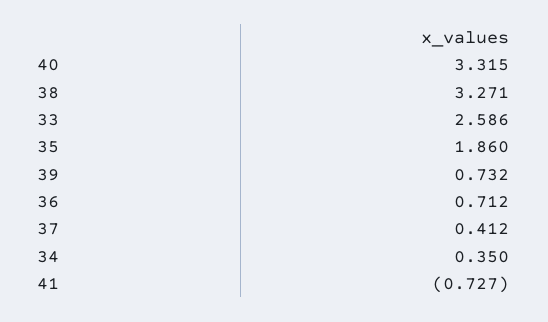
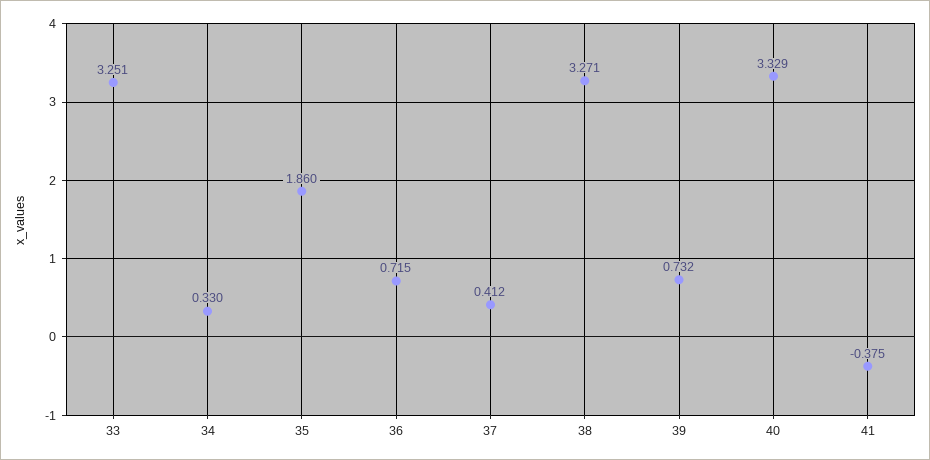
  {
-   "40": 3.315,
+   "40": 3.329,
    "38": 3.271,
-   "33": 2.586,
+   "33": 3.251,
    "35": 1.86,
    "39": 0.732,
-   "36": 0.712,
+   "36": 0.715,
    "37": 0.412,
-   "34": 0.35,
+   "34": 0.33,
-   "41": -0.727
+   "41": -0.375
  }

